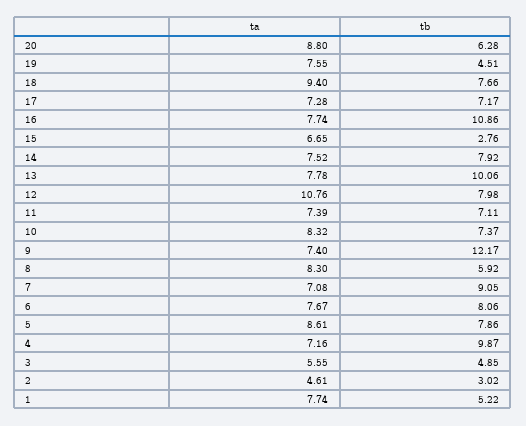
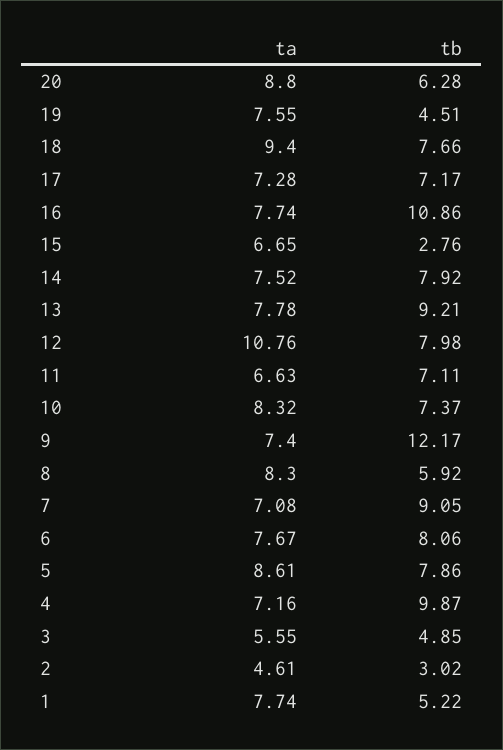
  {
    "ta": {
      "20": 8.8,
      "19": 7.55,
      "18": 9.4,
      "17": 7.28,
      "16": 7.74,
      "15": 6.65,
      "14": 7.52,
      "13": 7.78,
      "12": 10.76,
-     "11": 7.39,
+     "11": 6.63,
      "10": 8.32,
      "9": 7.4,
      "8": 8.3,
      "7": 7.08,
      "6": 7.67,
      "5": 8.61,
      "4": 7.16,
      "3": 5.55,
      "2": 4.61,
      "1": 7.74
    },
    "tb": {
      "20": 6.28,
      "19": 4.51,
      "18": 7.66,
      "17": 7.17,
      "16": 10.86,
      "15": 2.76,
      "14": 7.92,
-     "13": 10.06,
+     "13": 9.21,
      "12": 7.98,
      "11": 7.11,
      "10": 7.37,
      "9": 12.17,
      "8": 5.92,
      "7": 9.05,
      "6": 8.06,
      "5": 7.86,
      "4": 9.87,
      "3": 4.85,
      "2": 3.02,
      "1": 5.22
    }
  }

